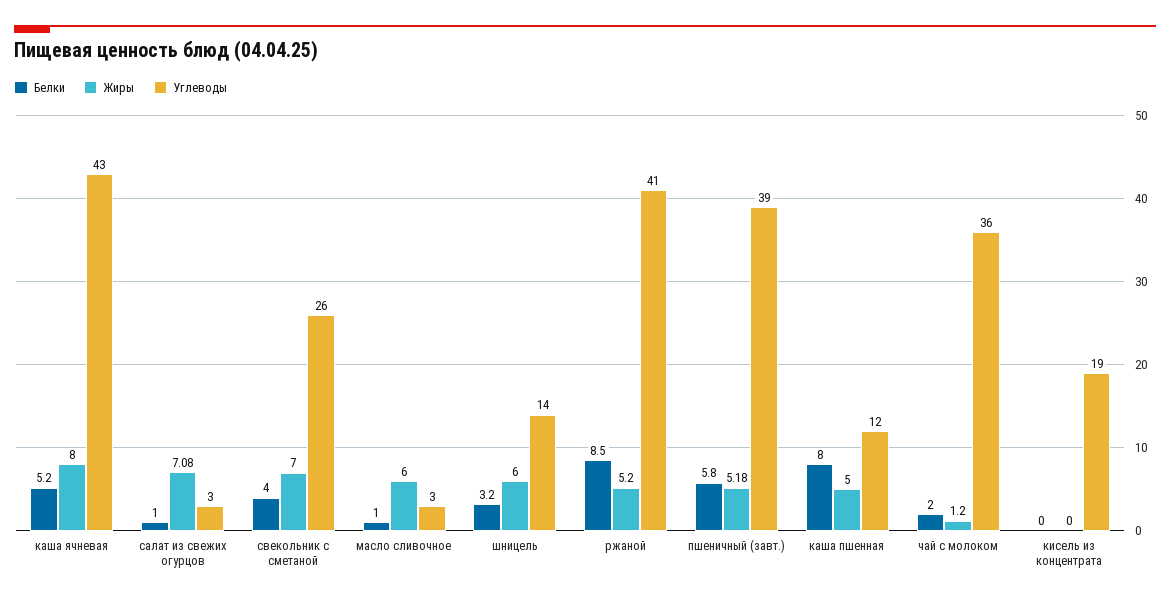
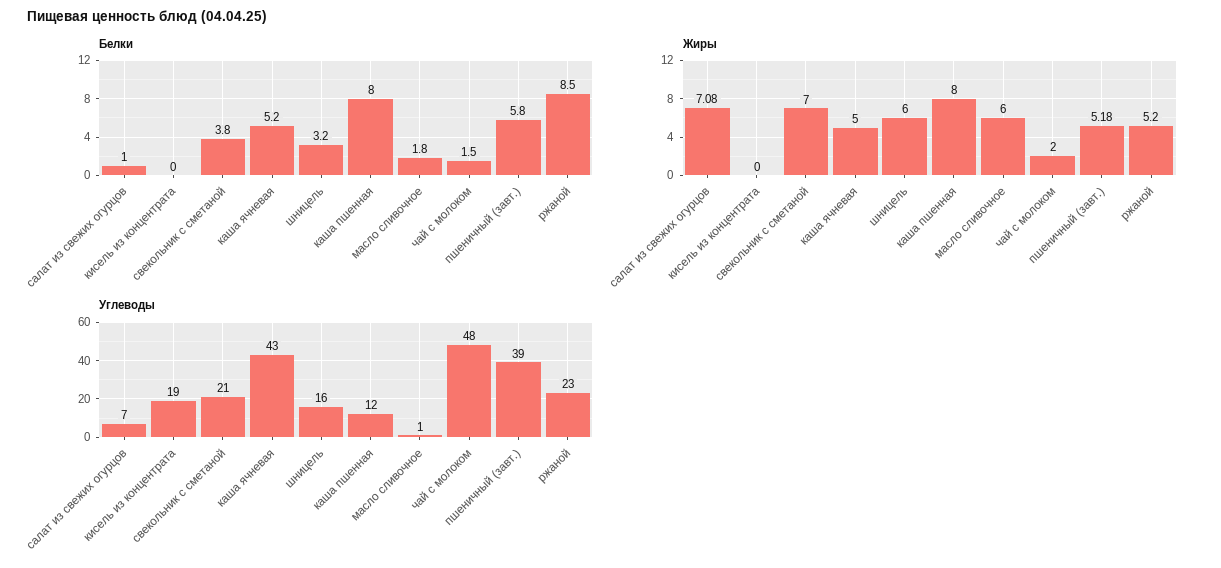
  {
    "Белки": {
      "каша ячневая": 5.2,
      "салат из свежих огурцов": 1,
-     "свекольник с сметаной": 4,
+     "свекольник с сметаной": 3.8,
-     "масло сливочное": 1,
+     "масло сливочное": 1.8,
      "шницель": 3.2,
      "ржаной": 8.5,
      "пшеничный (завт.)": 5.8,
      "каша пшенная": 8,
-     "чай с молоком": 2,
+     "чай с молоком": 1.5,
      "кисель из концентрата": 0
    },
    "Жиры": {
-     "каша ячневая": 8,
+     "каша ячневая": 5,
      "салат из свежих огурцов": 7.08,
      "свекольник с сметаной": 7,
      "масло сливочное": 6,
      "шницель": 6,
      "ржаной": 5.2,
      "пшеничный (завт.)": 5.18,
-     "каша пшенная": 5,
+     "каша пшенная": 8,
-     "чай с молоком": 1.2,
+     "чай с молоком": 2,
      "кисель из концентрата": 0
    },
    "Углеводы": {
      "каша ячневая": 43,
-     "салат из свежих огурцов": 3,
+     "салат из свежих огурцов": 7,
-     "свекольник с сметаной": 26,
+     "свекольник с сметаной": 21,
-     "масло сливочное": 3,
+     "масло сливочное": 1,
-     "шницель": 14,
+     "шницель": 16,
-     "ржаной": 41,
+     "ржаной": 23,
      "пшеничный (завт.)": 39,
      "каша пшенная": 12,
-     "чай с молоком": 36,
+     "чай с молоком": 48,
      "кисель из концентрата": 19
    }
  }

